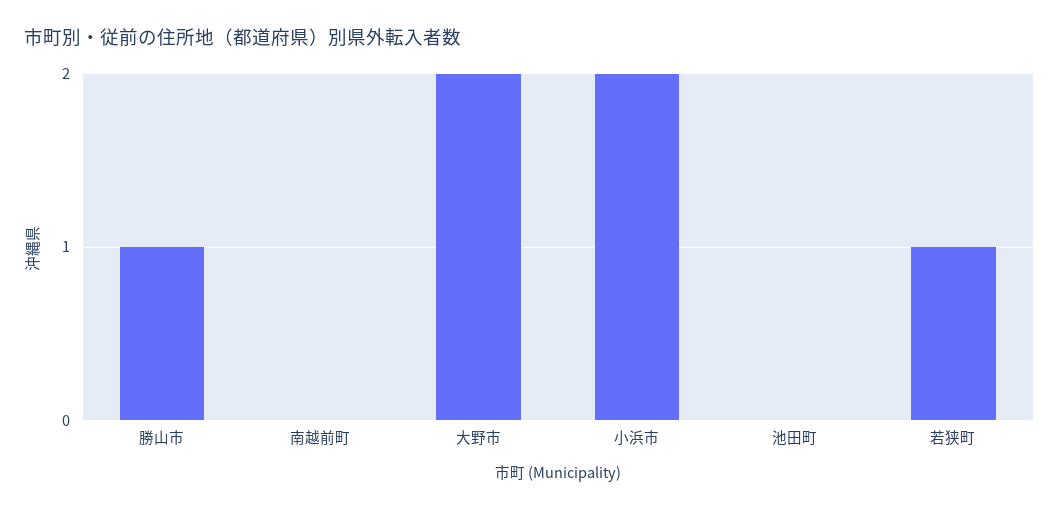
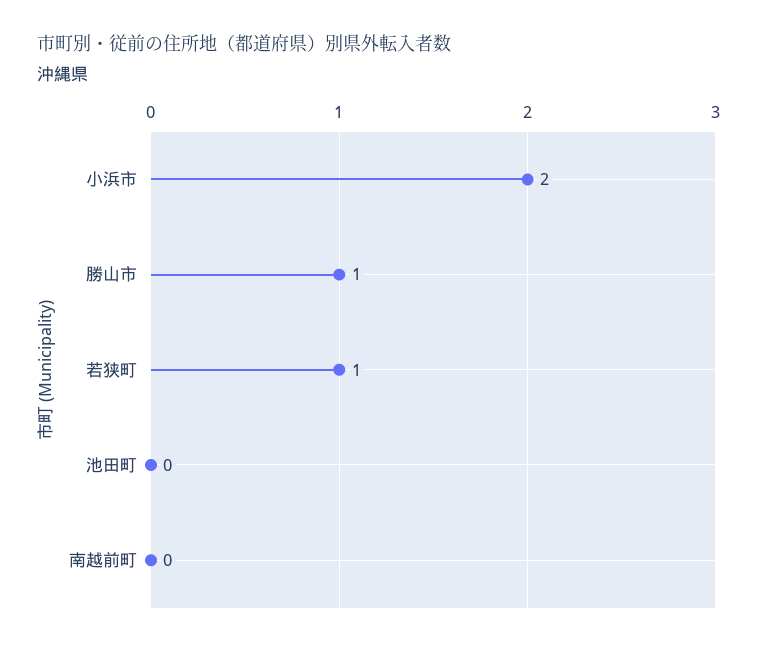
  {
    "勝山市": 1,
    "南越前町": 0,
-   "大野市": 2,
    "小浜市": 2,
    "池田町": 0,
    "若狭町": 1
  }

